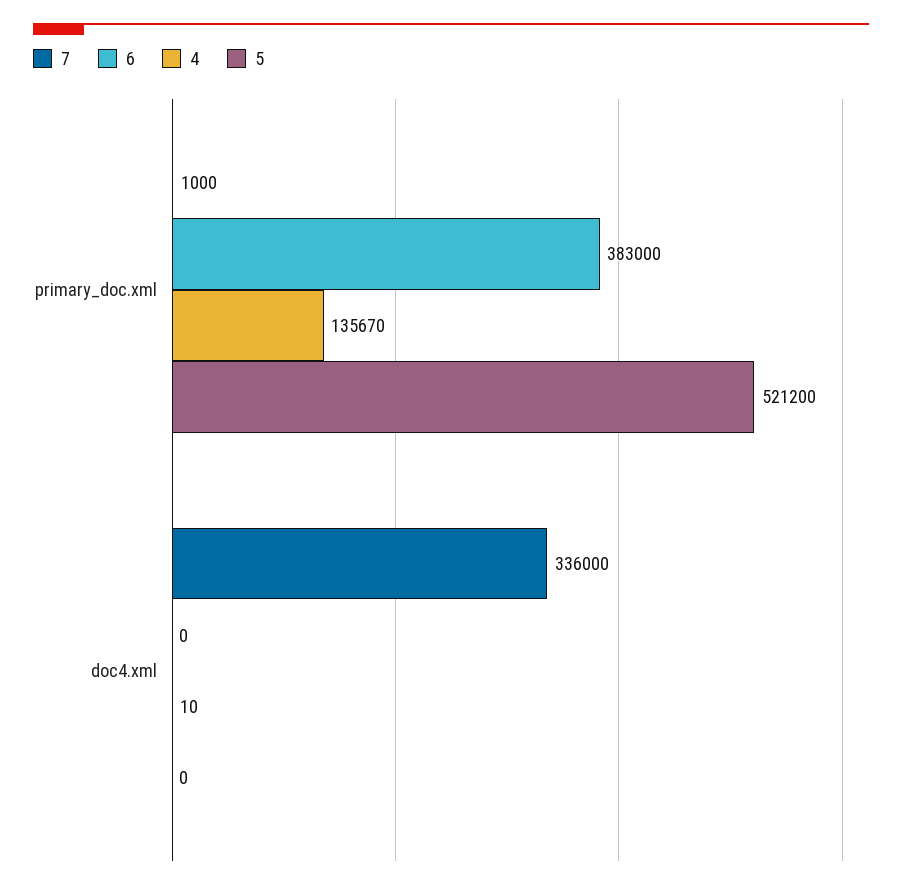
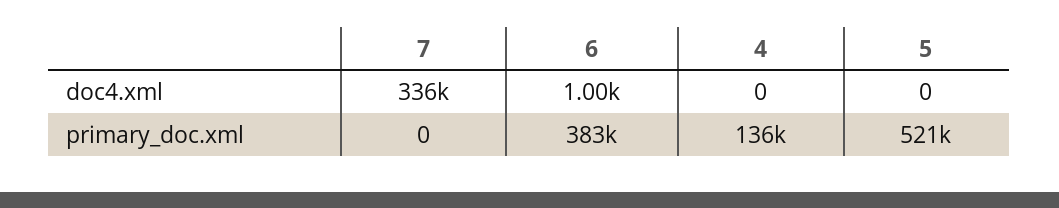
  {
    "7": {
-     "primary_doc.xml": 1000,
+     "primary_doc.xml": 0,
      "doc4.xml": 336000
    },
    "6": {
      "primary_doc.xml": 383000,
-     "doc4.xml": 0
+     "doc4.xml": 1000
    },
    "4": {
      "primary_doc.xml": 135670,
-     "doc4.xml": 10
+     "doc4.xml": 0
    },
    "5": {
      "primary_doc.xml": 521200,
      "doc4.xml": 0
    }
  }

